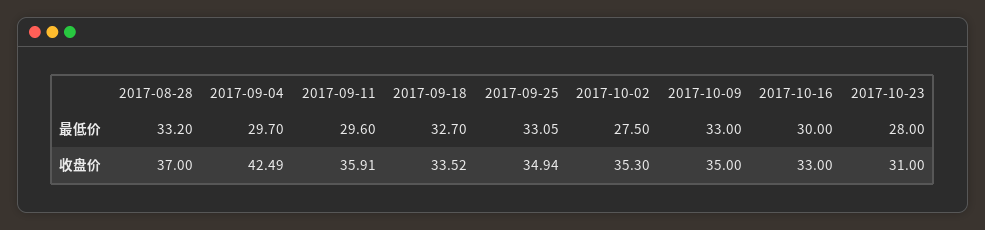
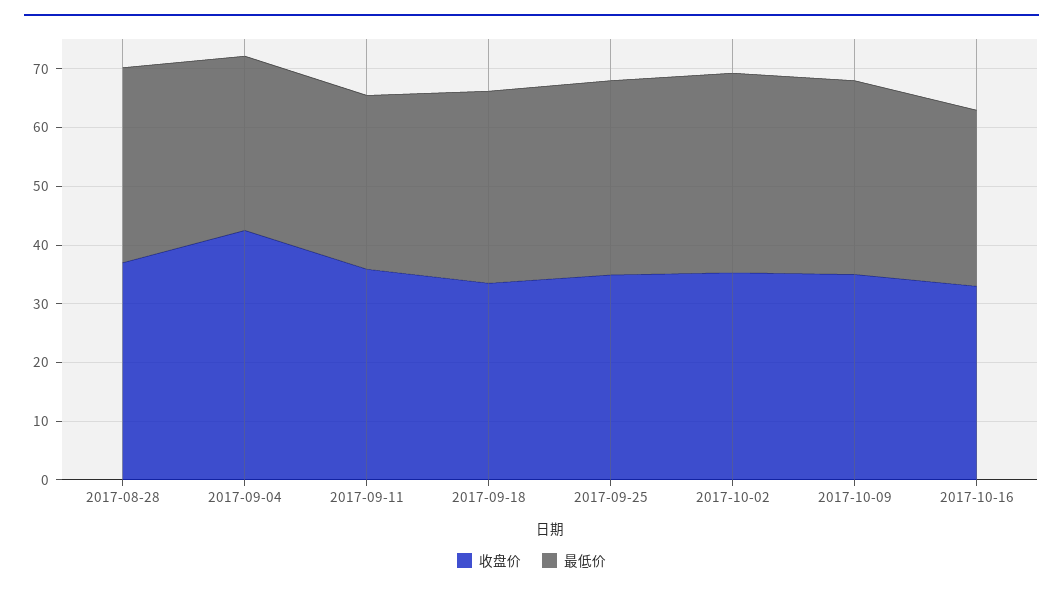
  {
    "最低价": {
      "2017-08-28": 33.2,
      "2017-09-04": 29.7,
      "2017-09-11": 29.6,
      "2017-09-18": 32.7,
      "2017-09-25": 33.05,
-     "2017-10-02": 27.5,
+     "2017-10-02": 34,
      "2017-10-09": 33,
-     "2017-10-16": 30,
+     "2017-10-16": 30
-     "2017-10-23": 28
    },
    "收盘价": {
      "2017-08-28": 37,
      "2017-09-04": 42.49,
      "2017-09-11": 35.91,
      "2017-09-18": 33.52,
      "2017-09-25": 34.94,
      "2017-10-02": 35.3,
      "2017-10-09": 35,
-     "2017-10-16": 33,
+     "2017-10-16": 33
-     "2017-10-23": 31
    }
  }

